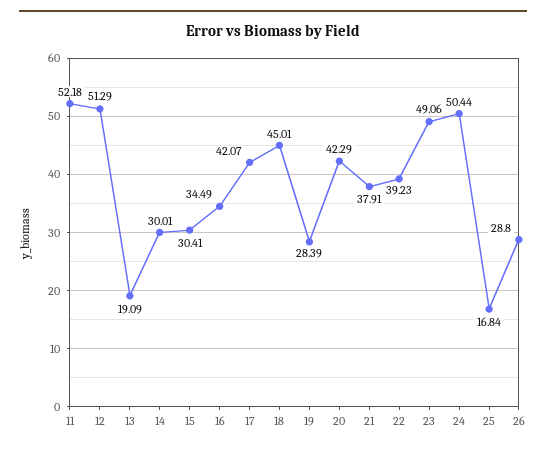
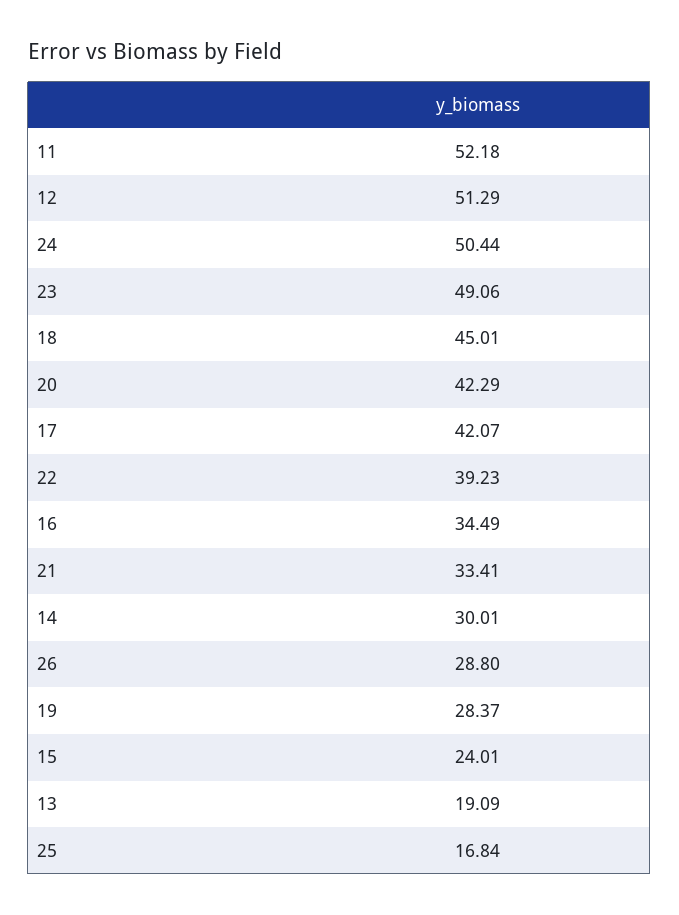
  {
    "11": 52.18,
    "12": 51.29,
    "13": 19.09,
    "14": 30.01,
-   "15": 30.41,
+   "15": 24.01,
    "16": 34.49,
    "17": 42.07,
    "18": 45.01,
-   "19": 28.39,
+   "19": 28.37,
    "20": 42.29,
-   "21": 37.91,
+   "21": 33.41,
    "22": 39.23,
    "23": 49.06,
    "24": 50.44,
    "25": 16.84,
    "26": 28.8
  }

